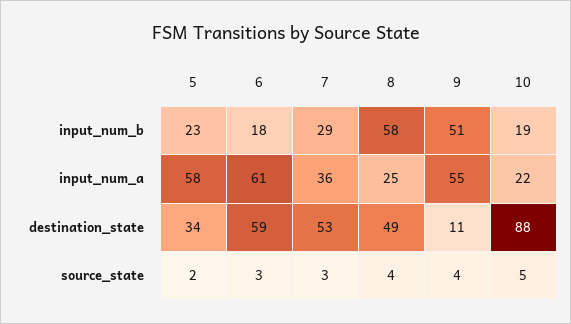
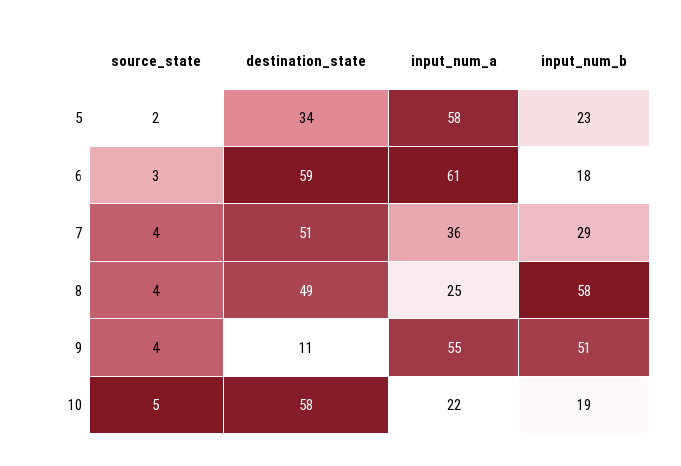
  {
    "5": {
      "input_num_b": 23,
      "input_num_a": 58,
      "destination_state": 34,
      "source_state": 2
    },
    "6": {
      "input_num_b": 18,
      "input_num_a": 61,
      "destination_state": 59,
      "source_state": 3
    },
    "7": {
      "input_num_b": 29,
      "input_num_a": 36,
-     "destination_state": 53,
+     "destination_state": 51,
-     "source_state": 3
+     "source_state": 4
    },
    "8": {
      "input_num_b": 58,
      "input_num_a": 25,
      "destination_state": 49,
      "source_state": 4
    },
    "9": {
      "input_num_b": 51,
      "input_num_a": 55,
      "destination_state": 11,
      "source_state": 4
    },
    "10": {
      "input_num_b": 19,
      "input_num_a": 22,
-     "destination_state": 88,
+     "destination_state": 58,
      "source_state": 5
    }
  }

